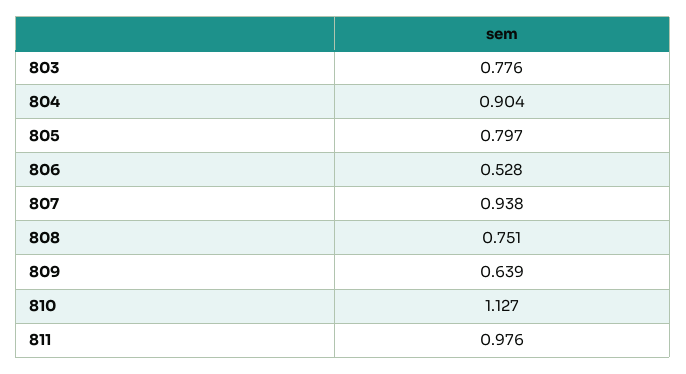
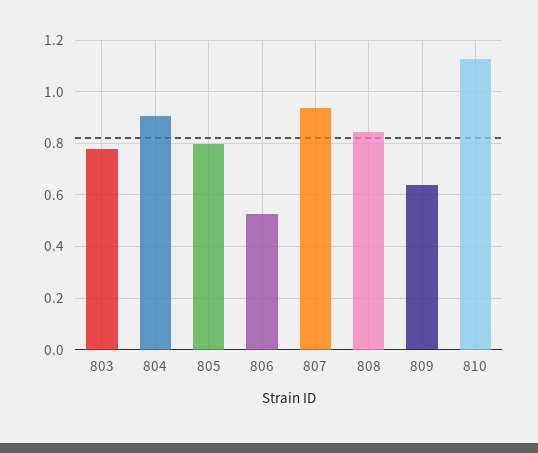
  {
    "803": 0.776,
    "804": 0.904,
    "805": 0.797,
    "806": 0.528,
    "807": 0.938,
-   "808": 0.751,
+   "808": 0.85,
    "809": 0.639,
-   "810": 1.127,
+   "810": 1.127
-   "811": 0.976
  }

